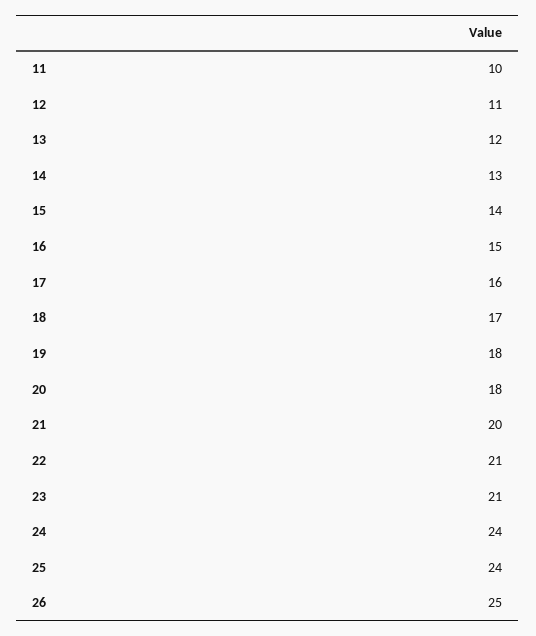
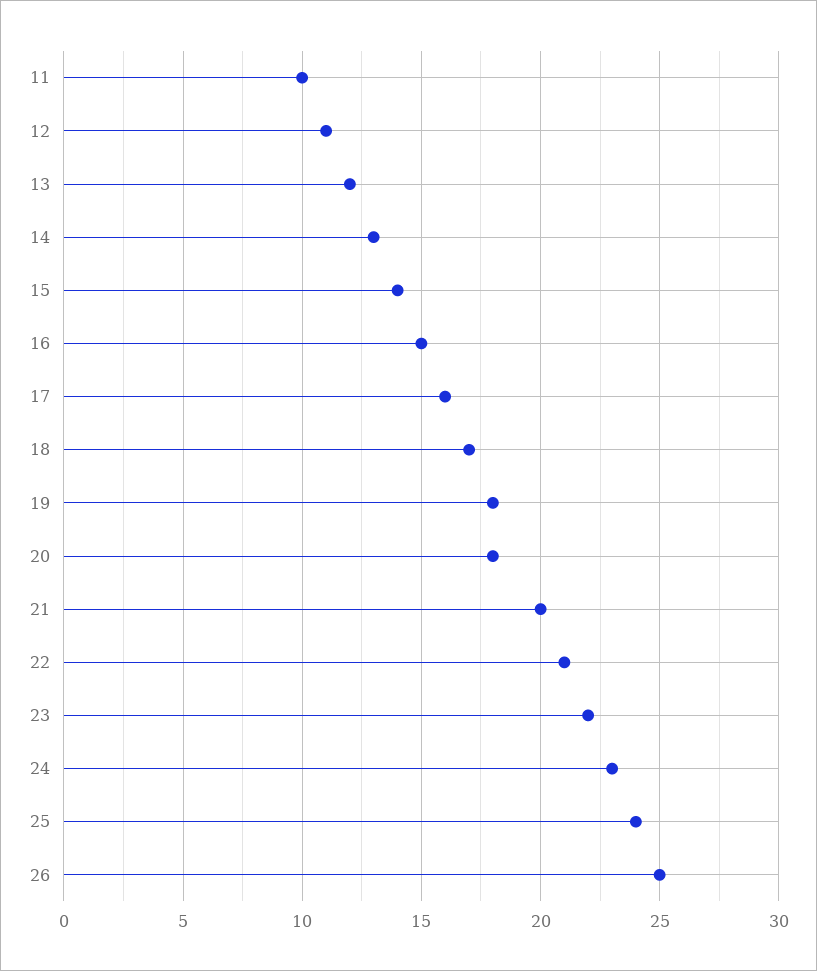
  {
    "11": 10,
    "12": 11,
    "13": 12,
    "14": 13,
    "15": 14,
    "16": 15,
    "17": 16,
    "18": 17,
    "19": 18,
    "20": 18,
    "21": 20,
    "22": 21,
-   "23": 21,
+   "23": 22,
-   "24": 24,
+   "24": 23,
    "25": 24,
    "26": 25
  }

